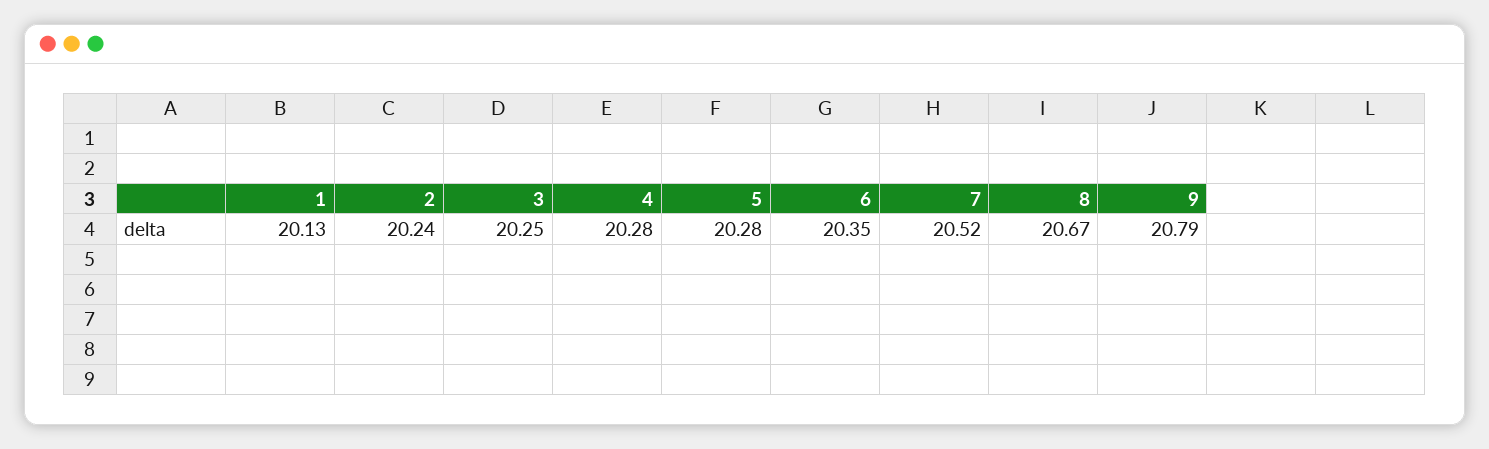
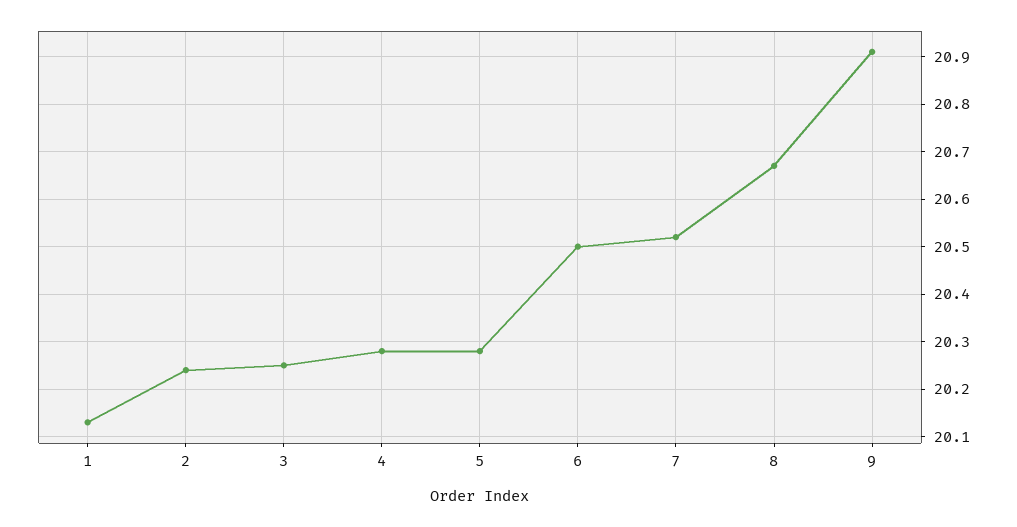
  {
    "1": 20.13,
    "2": 20.24,
    "3": 20.25,
    "4": 20.28,
    "5": 20.28,
-   "6": 20.35,
+   "6": 20.5,
    "7": 20.52,
    "8": 20.67,
-   "9": 20.79
+   "9": 20.9
  }

